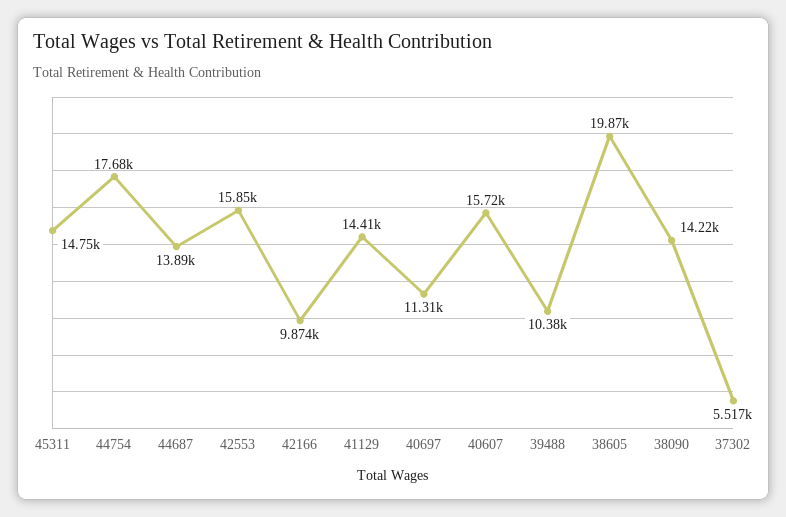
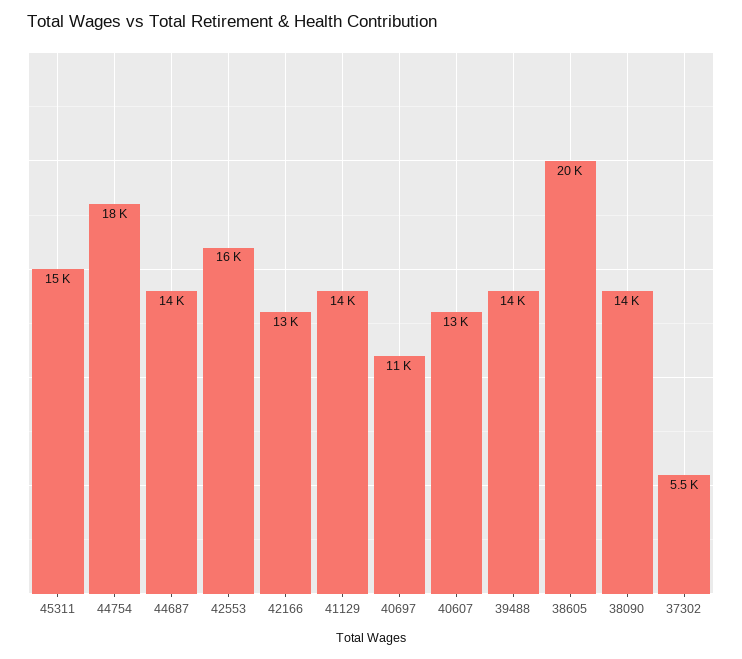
  {
    "45311": 14750,
    "44754": 17680,
    "44687": 13890,
    "42553": 15850,
-   "42166": 9874,
+   "42166": 13000,
    "41129": 14410,
    "40697": 11310,
-   "40607": 15720,
+   "40607": 13000,
-   "39488": 10380,
+   "39488": 14000,
    "38605": 19870,
    "38090": 14220,
    "37302": 5517
  }

